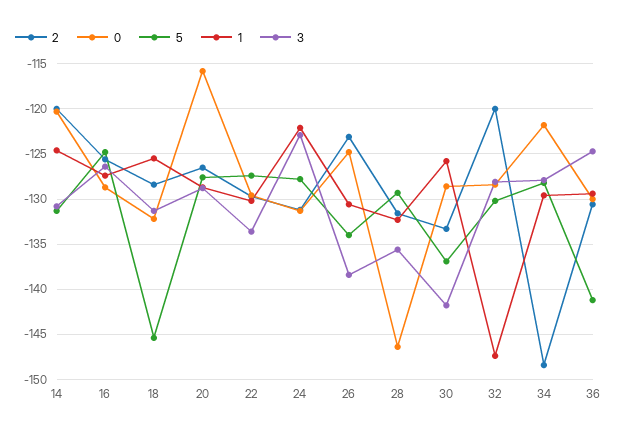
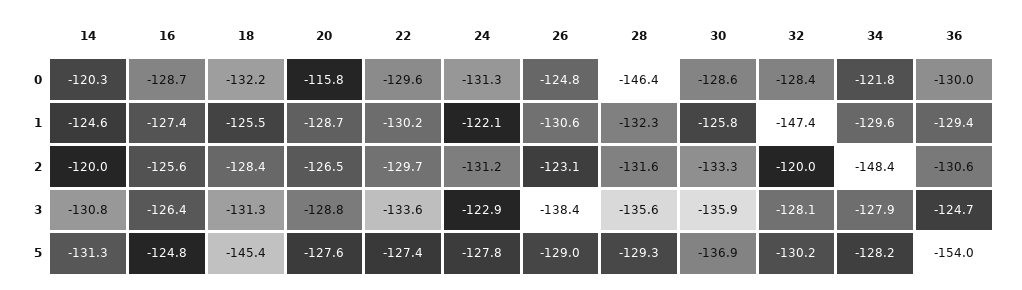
  {
    "2": {
      "14": -120,
      "16": -125.6,
      "18": -128.4,
      "20": -126.5,
      "22": -129.7,
      "24": -131.2,
      "26": -123.1,
      "28": -131.6,
      "30": -133.3,
      "32": -120,
      "34": -148.4,
      "36": -130.6
    },
    "0": {
      "14": -120.3,
      "16": -128.7,
      "18": -132.2,
      "20": -115.8,
      "22": -129.6,
      "24": -131.3,
      "26": -124.8,
      "28": -146.4,
      "30": -128.6,
      "32": -128.4,
      "34": -121.8,
      "36": -130
    },
    "5": {
      "14": -131.3,
      "16": -124.8,
      "18": -145.4,
      "20": -127.6,
      "22": -127.4,
      "24": -127.8,
-     "26": -134,
+     "26": -129,
      "28": -129.3,
      "30": -136.9,
      "32": -130.2,
      "34": -128.2,
-     "36": -141
+     "36": -154
    },
    "1": {
      "14": -124.6,
      "16": -127.4,
      "18": -125.5,
      "20": -128.7,
      "22": -130.2,
      "24": -122.1,
      "26": -130.6,
      "28": -132.3,
      "30": -125.8,
      "32": -147.4,
      "34": -129.6,
      "36": -129.4
    },
    "3": {
      "14": -130.8,
      "16": -126.4,
      "18": -131.3,
      "20": -128.8,
      "22": -133.6,
      "24": -122.9,
      "26": -138.4,
      "28": -135.6,
-     "30": -142,
+     "30": -135.9,
      "32": -128.1,
      "34": -127.9,
      "36": -124.7
    }
  }

